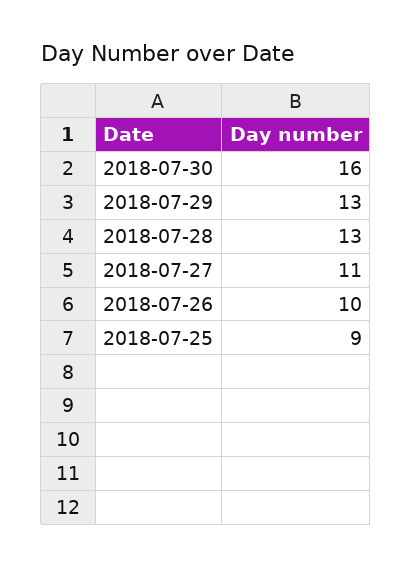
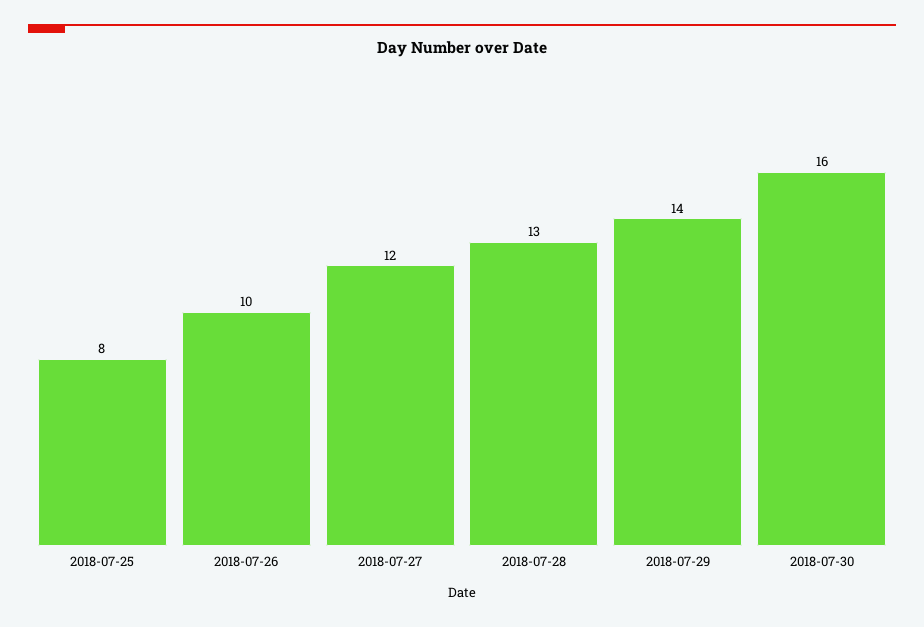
  {
    "2018-07-30": 16,
-   "2018-07-29": 13,
+   "2018-07-29": 14,
    "2018-07-28": 13,
-   "2018-07-27": 11,
+   "2018-07-27": 12,
    "2018-07-26": 10,
-   "2018-07-25": 9
+   "2018-07-25": 8
  }

